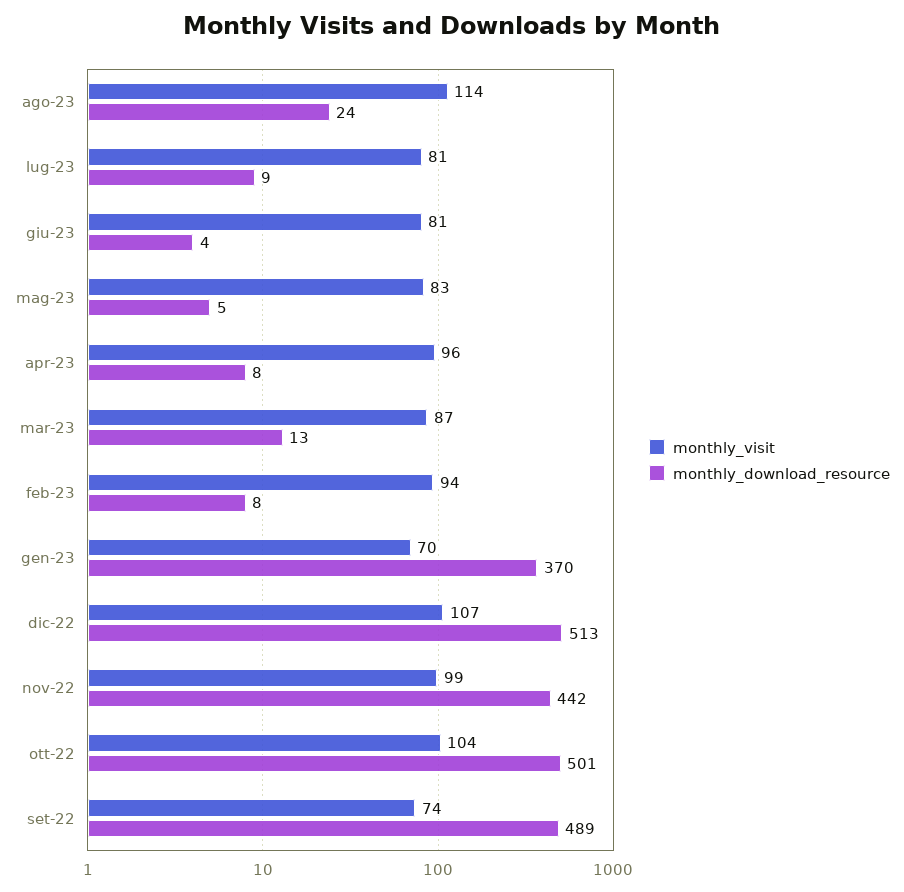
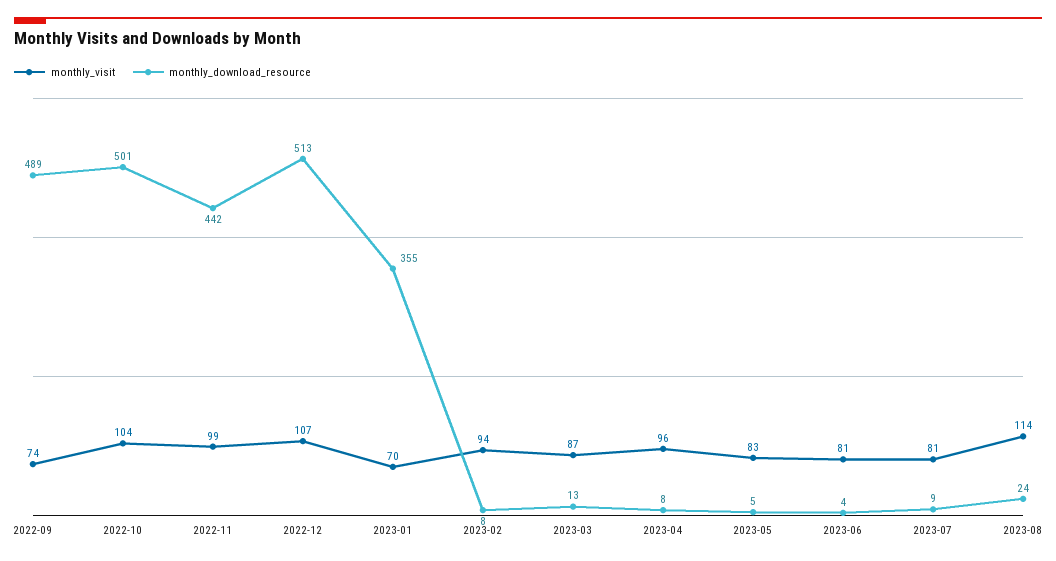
  {
    "monthly_visit": {
      "ago-23": 114,
      "lug-23": 81,
      "giu-23": 81,
      "mag-23": 83,
      "apr-23": 96,
      "mar-23": 87,
      "feb-23": 94,
      "gen-23": 70,
      "dic-22": 107,
      "nov-22": 99,
      "ott-22": 104,
      "set-22": 74
    },
    "monthly_download_resource": {
      "ago-23": 24,
      "lug-23": 9,
      "giu-23": 4,
      "mag-23": 5,
      "apr-23": 8,
      "mar-23": 13,
      "feb-23": 8,
-     "gen-23": 370,
+     "gen-23": 355,
      "dic-22": 513,
      "nov-22": 442,
      "ott-22": 501,
      "set-22": 489
    }
  }

